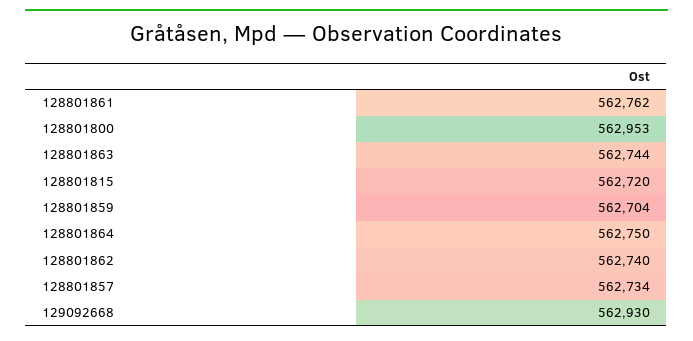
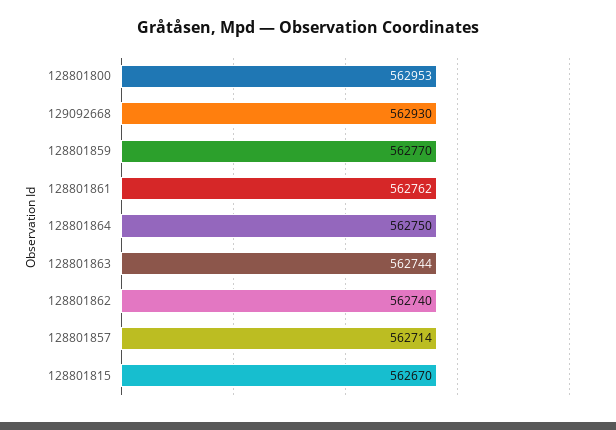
  {
    "128801861": 562762,
    "128801800": 562953,
    "128801863": 562744,
-   "128801815": 562720,
+   "128801815": 562670,
-   "128801859": 562704,
+   "128801859": 562770,
    "128801864": 562750,
    "128801862": 562740,
-   "128801857": 562734,
+   "128801857": 562714,
    "129092668": 562930
  }

